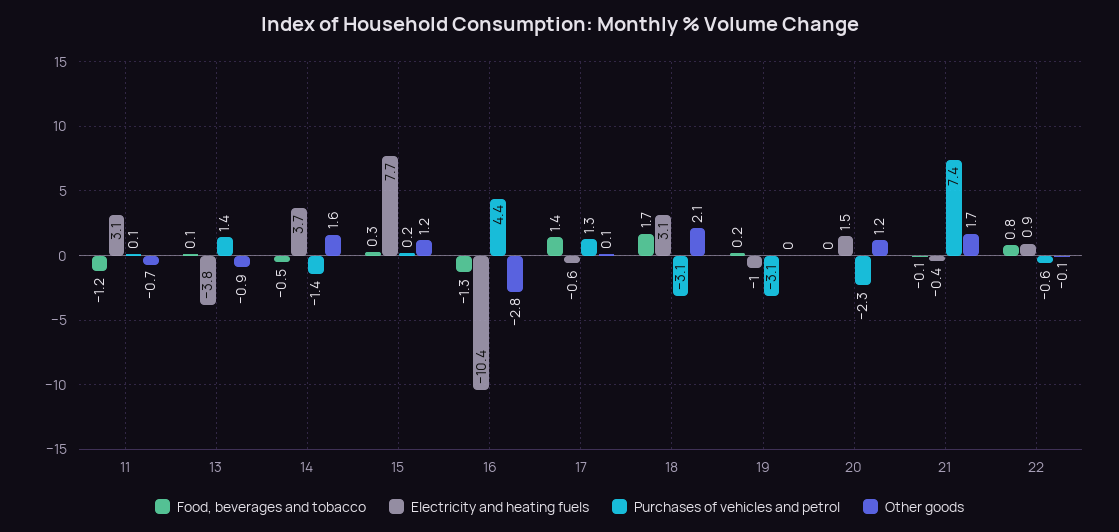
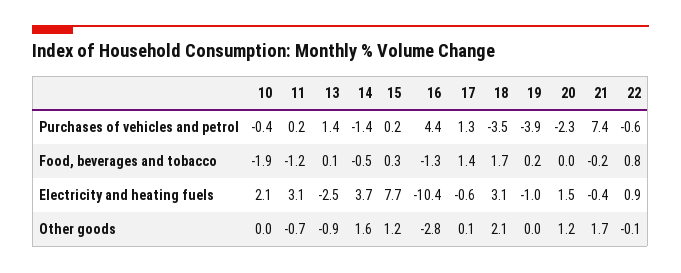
  {
    "Food, beverages and tobacco": {
      "11": -1.2,
      "13": 0.1,
      "14": -0.5,
      "15": 0.3,
      "16": -1.3,
      "17": 1.4,
      "18": 1.7,
      "19": 0.2,
      "20": 0,
-     "21": -0.1,
+     "21": -0.2,
-     "22": 0.8
+     "22": 0.8,
+     "10": -1.9
    },
    "Electricity and heating fuels": {
      "11": 3.1,
-     "13": -3.8,
+     "13": -2.5,
      "14": 3.7,
      "15": 7.7,
      "16": -10.4,
      "17": -0.6,
      "18": 3.1,
      "19": -1,
      "20": 1.5,
      "21": -0.4,
-     "22": 0.9
+     "22": 0.9,
+     "10": 2.1
    },
    "Purchases of vehicles and petrol": {
-     "11": 0.1,
+     "11": 0.2,
      "13": 1.4,
      "14": -1.4,
      "15": 0.2,
      "16": 4.4,
      "17": 1.3,
-     "18": -3.1,
+     "18": -3.5,
-     "19": -3.1,
+     "19": -3.9,
      "20": -2.3,
      "21": 7.4,
-     "22": -0.6
+     "22": -0.6,
+     "10": -0.4
    },
    "Other goods": {
      "11": -0.7,
      "13": -0.9,
      "14": 1.6,
      "15": 1.2,
      "16": -2.8,
      "17": 0.1,
      "18": 2.1,
      "19": 0,
      "20": 1.2,
      "21": 1.7,
-     "22": -0.1
+     "22": -0.1,
+     "10": 0
    }
  }

